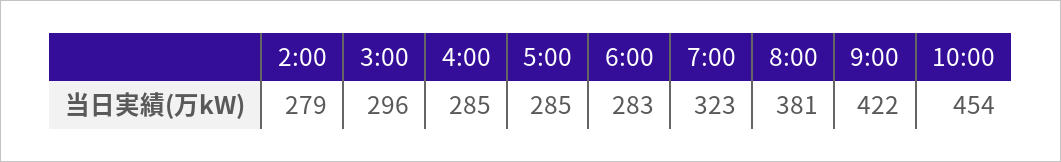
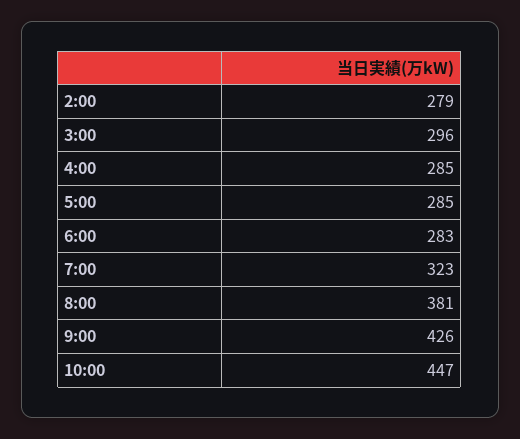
  {
    "2:00": 279,
    "3:00": 296,
    "4:00": 285,
    "5:00": 285,
    "6:00": 283,
    "7:00": 323,
    "8:00": 381,
-   "9:00": 422,
+   "9:00": 426,
-   "10:00": 454
+   "10:00": 447
  }

